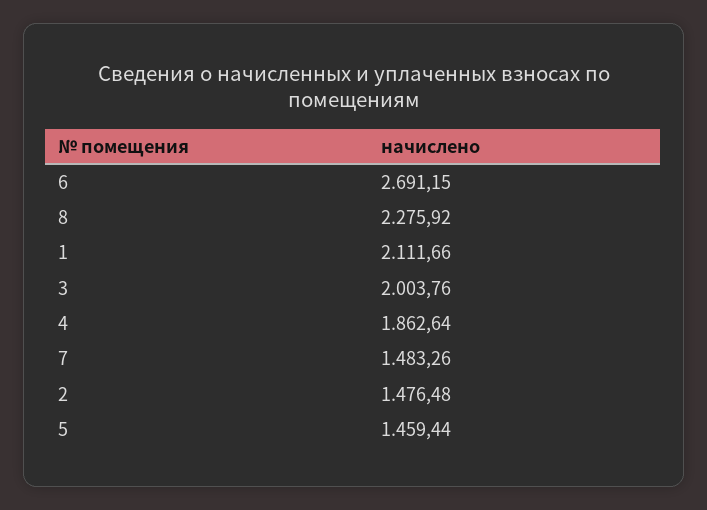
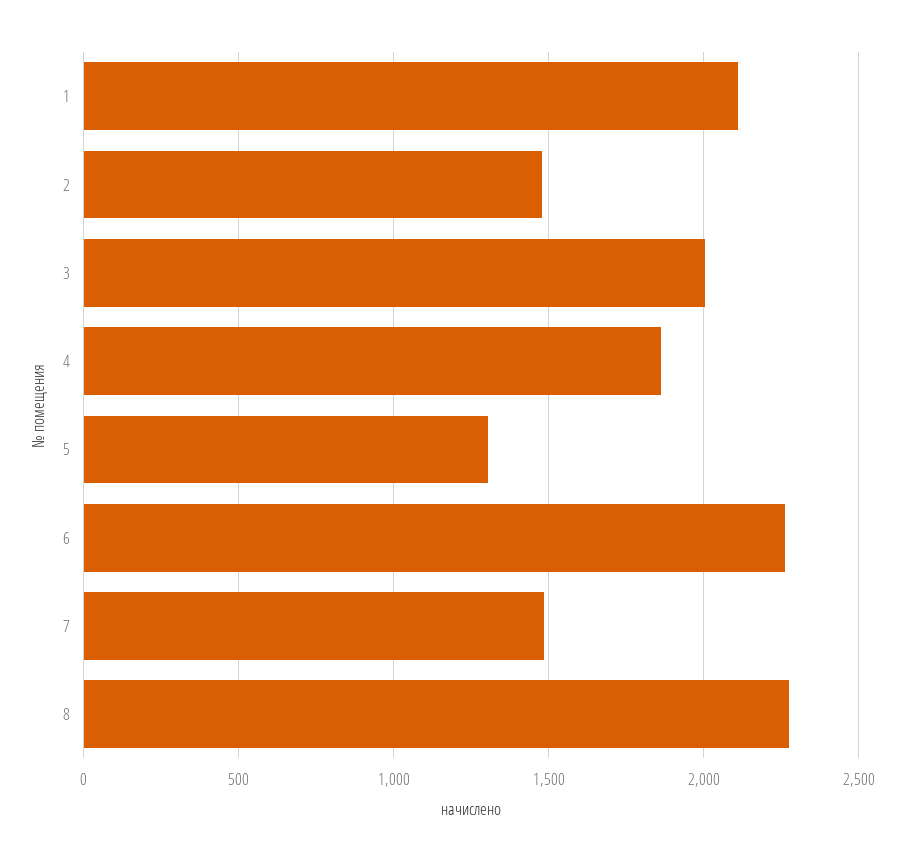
  {
-   "6": 2691.15,
+   "6": 2250,
    "8": 2275.92,
    "1": 2111.66,
    "3": 2003.76,
    "4": 1862.64,
    "7": 1483.26,
    "2": 1476.48,
-   "5": 1459.44
+   "5": 1300
  }

